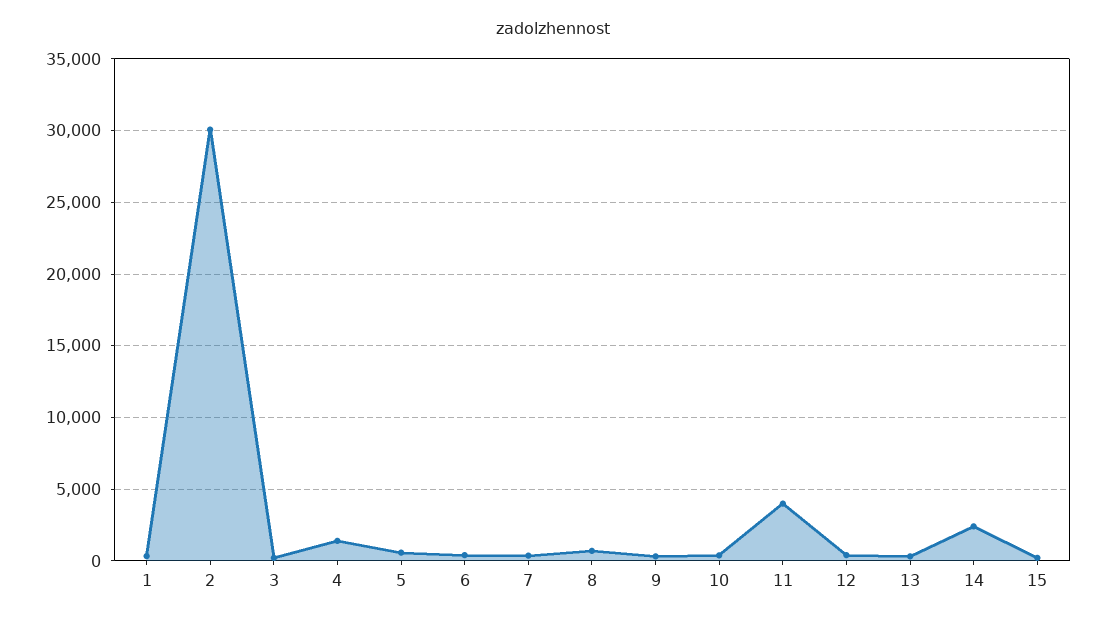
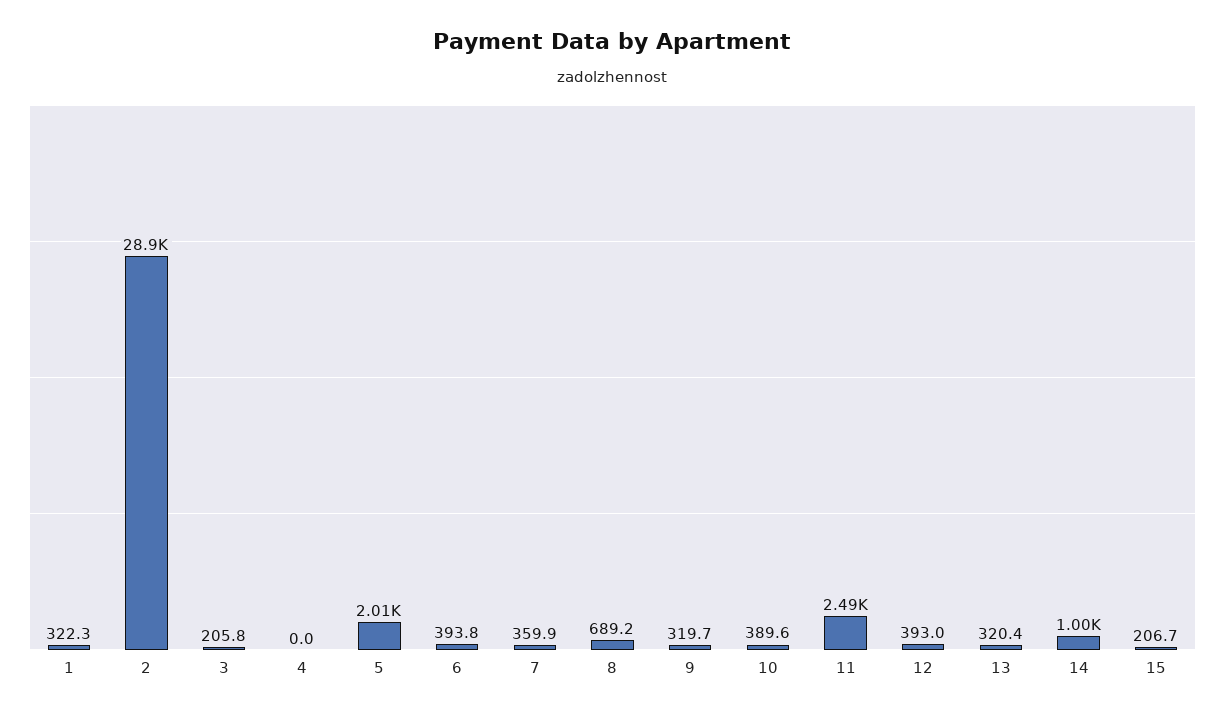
  {
    "1": 322.3,
-   "2": 30000,
+   "2": 28900,
    "3": 205.8,
-   "4": 1500,
+   "4": 0,
-   "5": 500,
+   "5": 2010,
    "6": 393.8,
    "7": 359.9,
    "8": 689.2,
    "9": 319.7,
    "10": 389.6,
-   "11": 4000,
+   "11": 2490,
    "12": 393,
    "13": 320.4,
-   "14": 2500,
+   "14": 1000,
    "15": 206.7
  }

